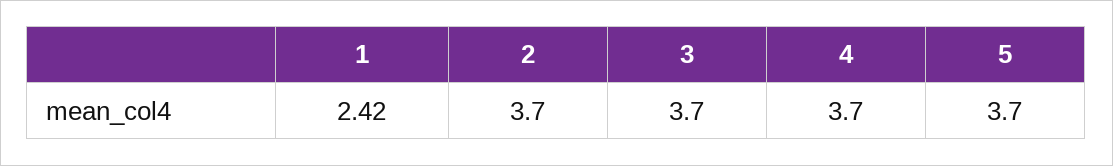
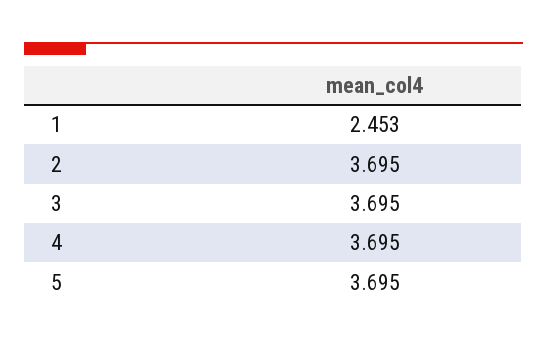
  {
-   "1": 2.42,
+   "1": 2.453,
    "2": 3.695,
    "3": 3.695,
    "4": 3.695,
    "5": 3.695
  }

